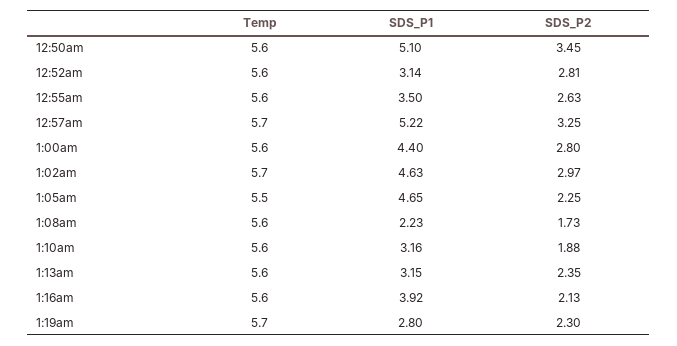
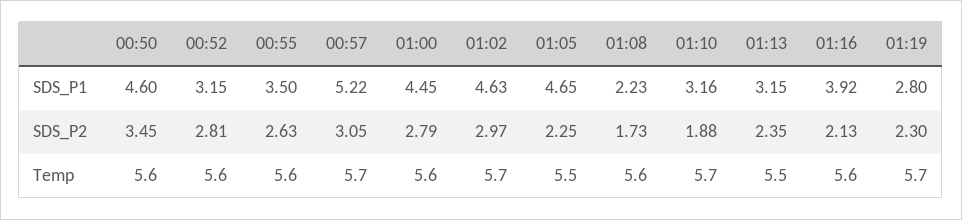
  {
    "Temp": {
      "12:50am": 5.6,
      "12:52am": 5.6,
      "12:55am": 5.6,
      "12:57am": 5.7,
      "1:00am": 5.6,
      "1:02am": 5.7,
      "1:05am": 5.5,
      "1:08am": 5.6,
-     "1:10am": 5.6,
+     "1:10am": 5.7,
-     "1:13am": 5.6,
+     "1:13am": 5.5,
      "1:16am": 5.6,
      "1:19am": 5.7
    },
    "SDS_P1": {
-     "12:50am": 5.1,
+     "12:50am": 4.6,
-     "12:52am": 3.14,
+     "12:52am": 3.15,
      "12:55am": 3.5,
      "12:57am": 5.22,
-     "1:00am": 4.4,
+     "1:00am": 4.45,
      "1:02am": 4.63,
      "1:05am": 4.65,
      "1:08am": 2.23,
      "1:10am": 3.16,
      "1:13am": 3.15,
      "1:16am": 3.92,
      "1:19am": 2.8
    },
    "SDS_P2": {
      "12:50am": 3.45,
      "12:52am": 2.81,
      "12:55am": 2.63,
-     "12:57am": 3.25,
+     "12:57am": 3.05,
-     "1:00am": 2.8,
+     "1:00am": 2.79,
      "1:02am": 2.97,
      "1:05am": 2.25,
      "1:08am": 1.73,
      "1:10am": 1.88,
      "1:13am": 2.35,
      "1:16am": 2.13,
      "1:19am": 2.3
    }
  }

